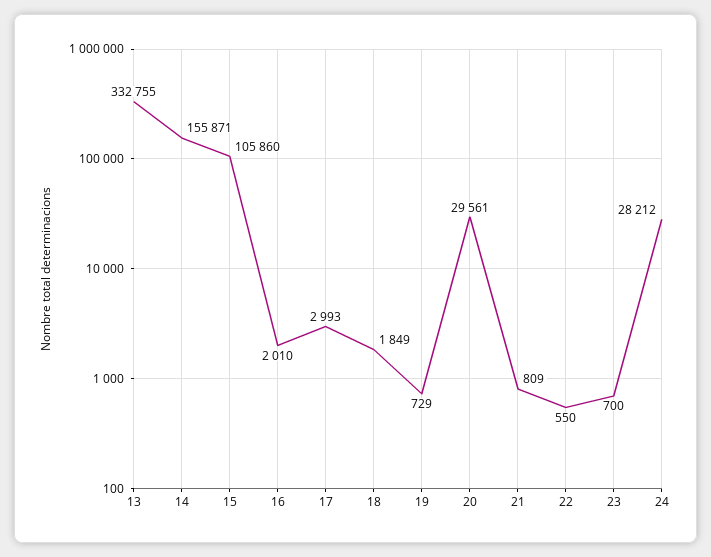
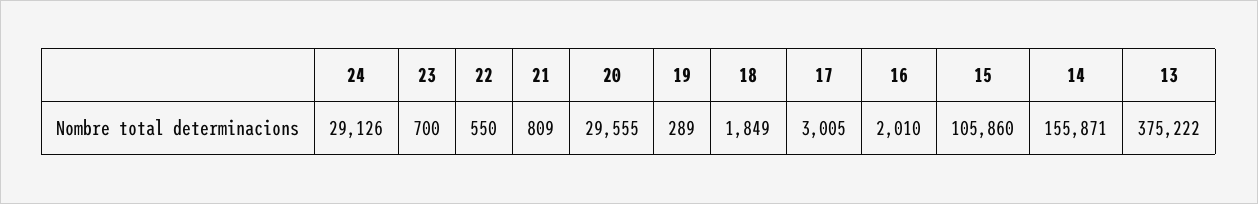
  {
-   "13": 332755,
+   "13": 375222,
    "14": 155871,
    "15": 105860,
    "16": 2010,
-   "17": 2993,
+   "17": 3005,
    "18": 1849,
-   "19": 729,
+   "19": 289,
-   "20": 29561,
+   "20": 29555,
    "21": 809,
    "22": 550,
    "23": 700,
-   "24": 28212
+   "24": 29126
  }

